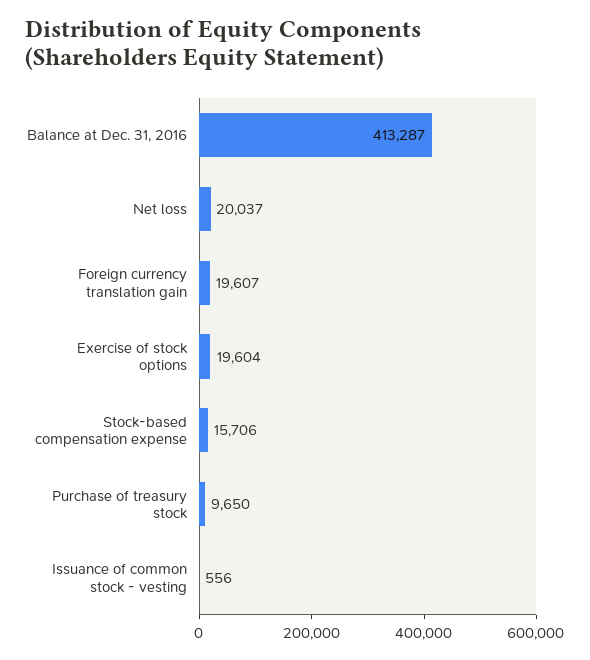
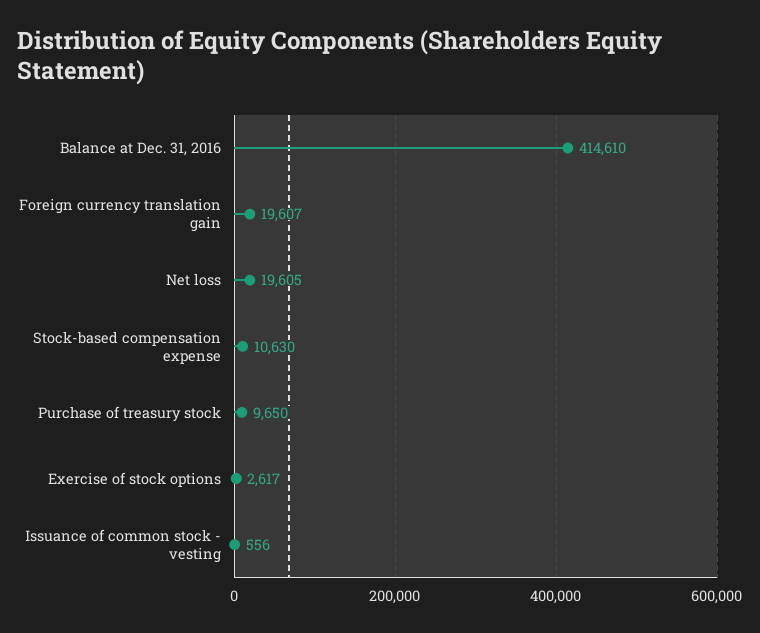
  {
-   "Balance at Dec. 31, 2016": 413287,
+   "Balance at Dec. 31, 2016": 414610,
-   "Net loss": 20037,
+   "Net loss": 19605,
    "Foreign currency translation gain": 19607,
-   "Exercise of stock options": 19604,
+   "Exercise of stock options": 2617,
-   "Stock-based compensation expense": 15706,
+   "Stock-based compensation expense": 10630,
    "Purchase of treasury stock": 9650,
    "Issuance of common stock - vesting": 556
  }

